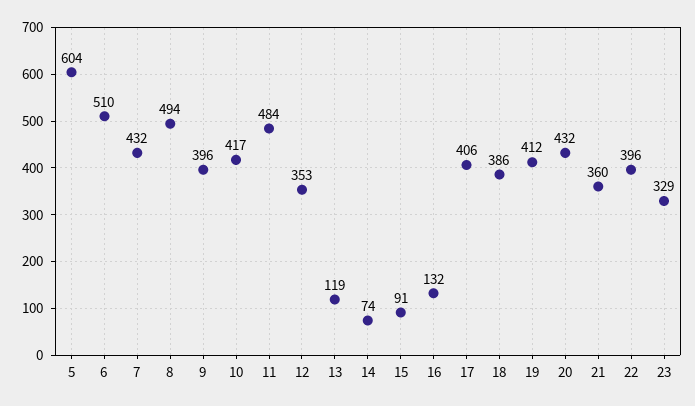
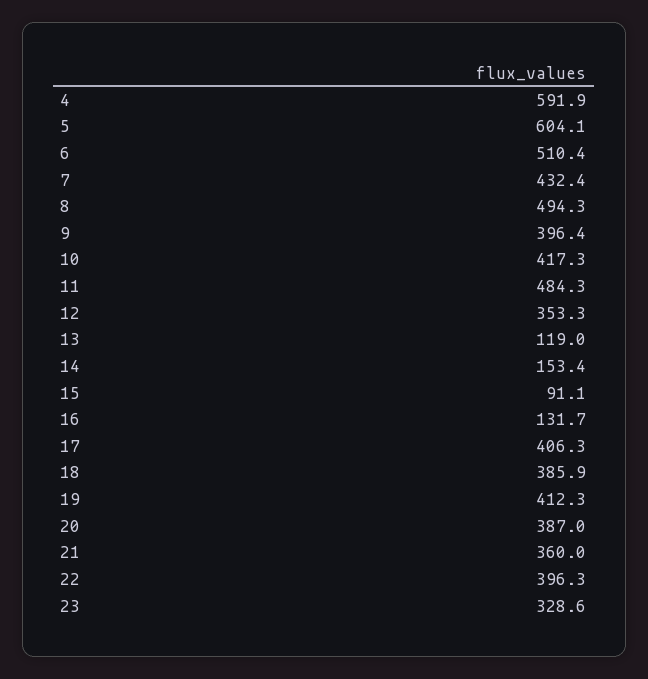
  {
    "5": 604.1,
    "6": 510.4,
    "7": 432.4,
    "8": 494.3,
    "9": 396.4,
    "10": 417.3,
    "11": 484.3,
    "12": 353.3,
    "13": 119,
-   "14": 74,
+   "14": 153.4,
    "15": 91.1,
    "16": 131.7,
    "17": 406.3,
    "18": 385.9,
    "19": 412.3,
-   "20": 432,
+   "20": 387,
    "21": 360,
    "22": 396.3,
-   "23": 328.6
+   "23": 328.6,
+   "4": 591.9
  }

